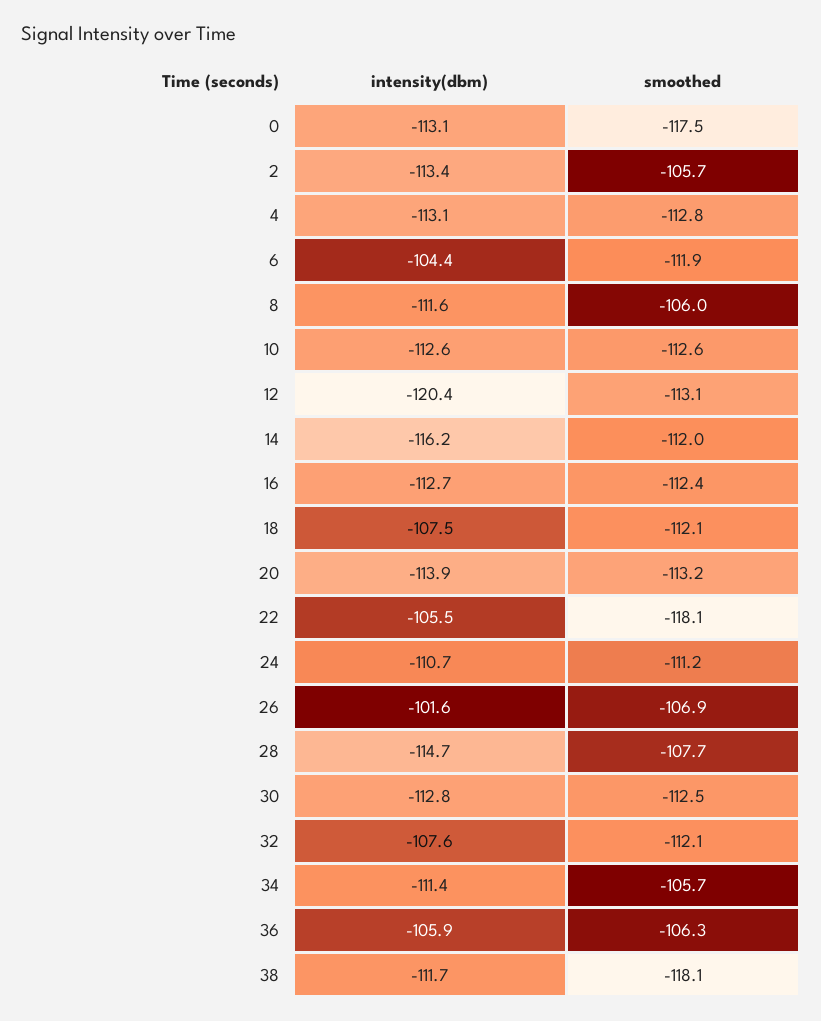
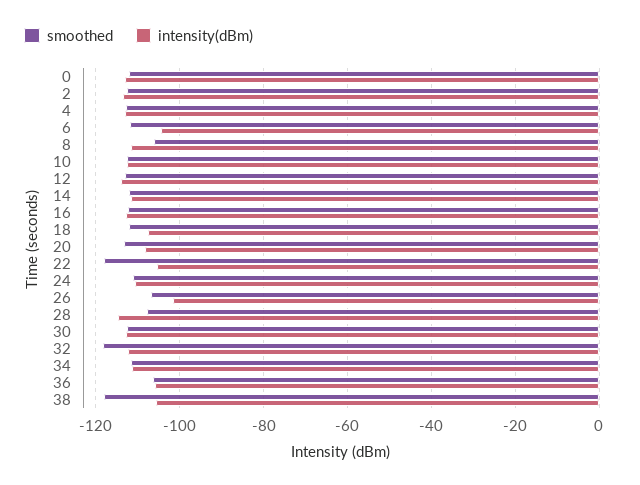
  {
    "intensity(dbm)": {
      "0": -113.1,
      "2": -113.4,
      "4": -113.1,
      "6": -104.4,
      "8": -111.6,
      "10": -112.6,
-     "12": -120.4,
+     "12": -114,
-     "14": -116.2,
+     "14": -112,
      "16": -112.7,
      "18": -107.5,
-     "20": -113.9,
+     "20": -108,
      "22": -105.5,
      "24": -110.7,
      "26": -101.6,
      "28": -114.7,
      "30": -112.8,
-     "32": -107.6,
+     "32": -112,
      "34": -111.4,
      "36": -105.9,
-     "38": -111.7
+     "38": -106
    },
    "smoothed": {
-     "0": -117.5,
+     "0": -112,
-     "2": -105.7,
+     "2": -112,
      "4": -112.8,
      "6": -111.9,
      "8": -106,
      "10": -112.6,
      "12": -113.1,
      "14": -112,
      "16": -112.4,
      "18": -112.1,
      "20": -113.2,
      "22": -118.1,
      "24": -111.2,
      "26": -106.9,
      "28": -107.7,
      "30": -112.5,
-     "32": -112.1,
+     "32": -118,
-     "34": -105.7,
+     "34": -112,
      "36": -106.3,
      "38": -118.1
    }
  }

